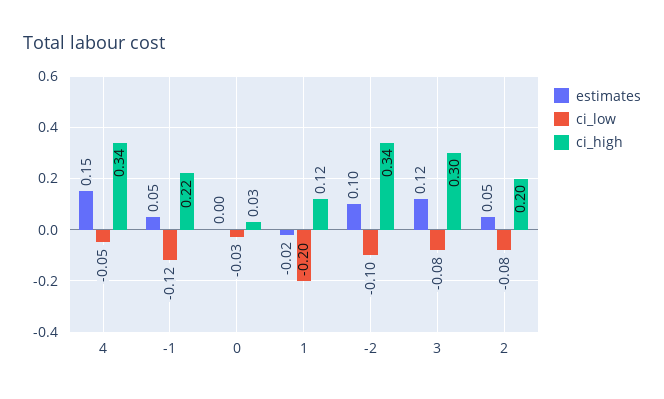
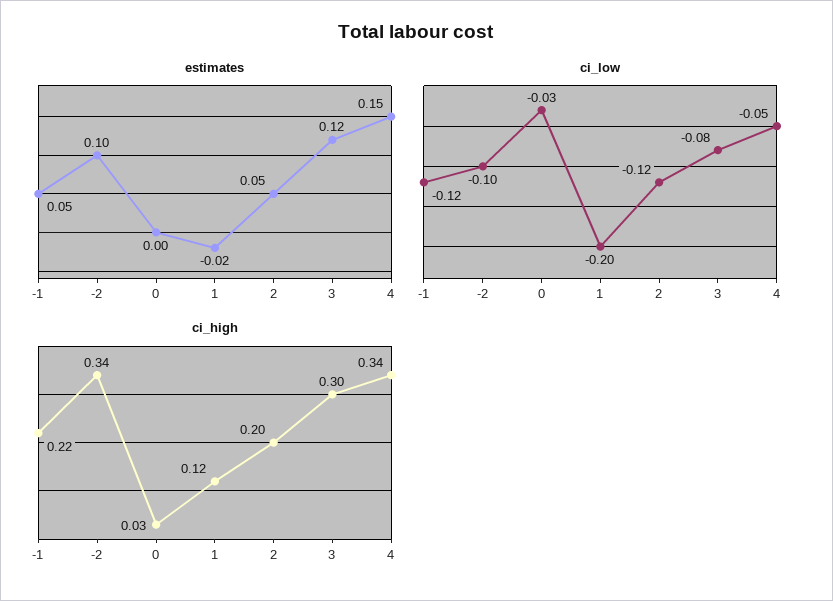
  {
    "estimates": {
      "4": 0.15,
      "-1": 0.05,
      "0": 0,
      "1": -0.02,
      "-2": 0.1,
      "3": 0.12,
      "2": 0.05
    },
    "ci_low": {
      "4": -0.05,
      "-1": -0.12,
      "0": -0.03,
      "1": -0.2,
      "-2": -0.1,
      "3": -0.08,
-     "2": -0.08
+     "2": -0.12
    },
    "ci_high": {
      "4": 0.34,
      "-1": 0.22,
      "0": 0.03,
      "1": 0.12,
      "-2": 0.34,
      "3": 0.3,
      "2": 0.2
    }
  }

